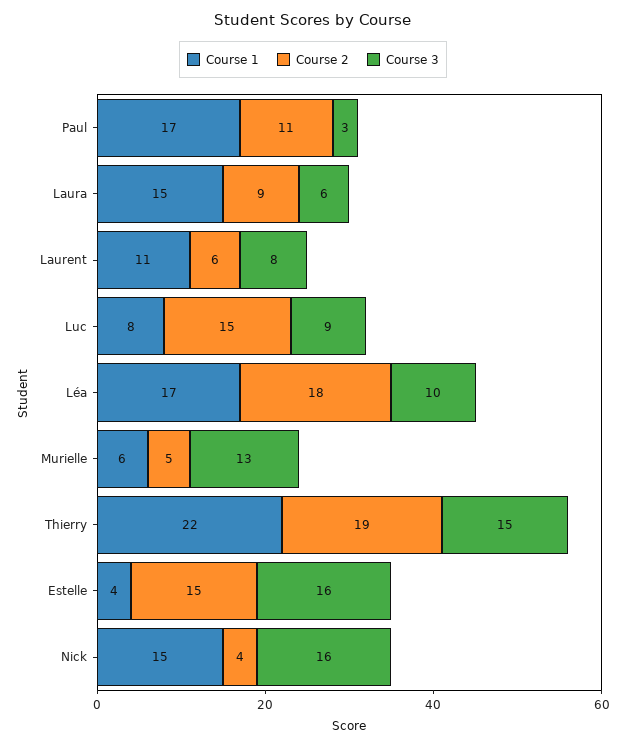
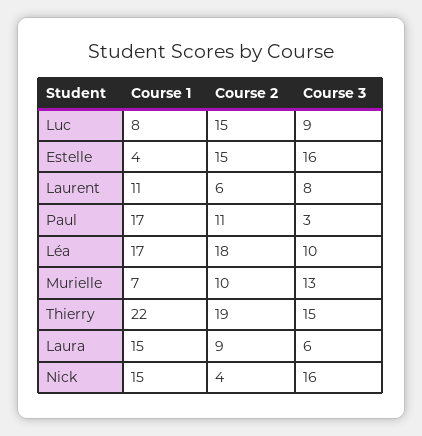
  {
    "Course 1": {
      "Paul": 17,
      "Laura": 15,
      "Laurent": 11,
      "Luc": 8,
      "Léa": 17,
-     "Murielle": 6,
+     "Murielle": 7,
      "Thierry": 22,
      "Estelle": 4,
      "Nick": 15
    },
    "Course 2": {
      "Paul": 11,
      "Laura": 9,
      "Laurent": 6,
      "Luc": 15,
      "Léa": 18,
-     "Murielle": 5,
+     "Murielle": 10,
      "Thierry": 19,
      "Estelle": 15,
      "Nick": 4
    },
    "Course 3": {
      "Paul": 3,
      "Laura": 6,
      "Laurent": 8,
      "Luc": 9,
      "Léa": 10,
      "Murielle": 13,
      "Thierry": 15,
      "Estelle": 16,
      "Nick": 16
    }
  }

